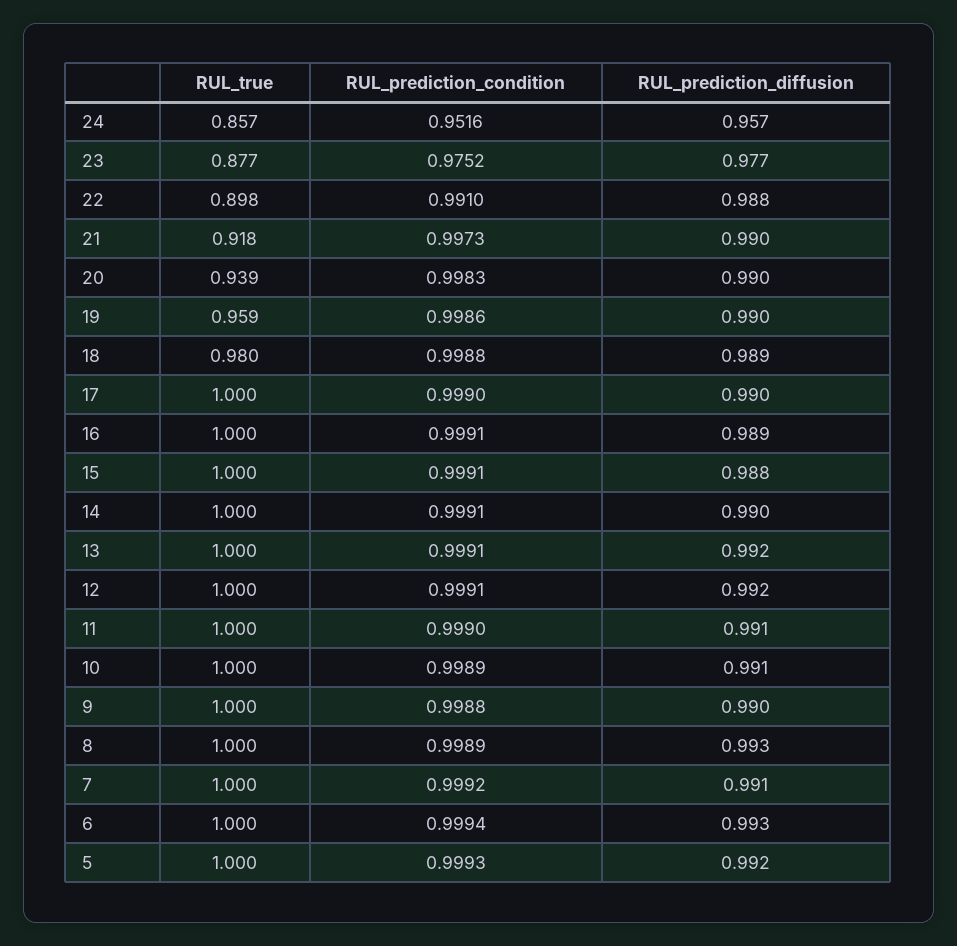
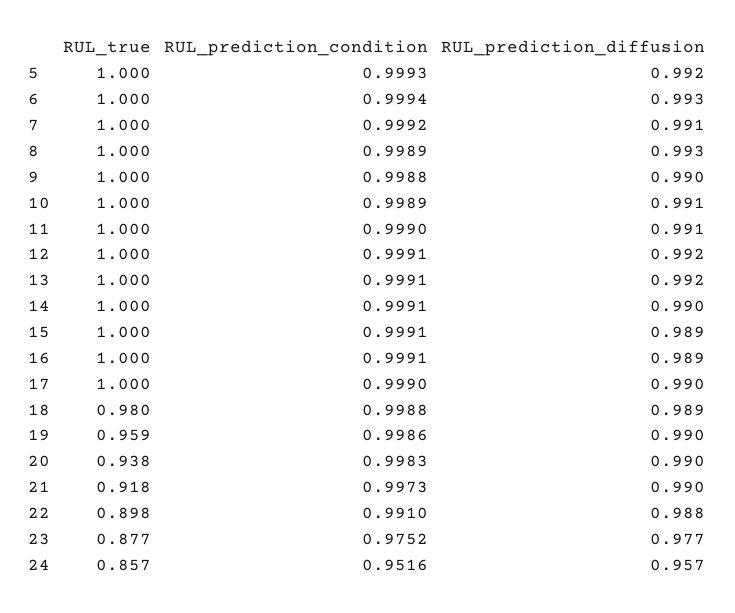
  {
    "RUL_true": {
      "24": 0.857,
      "23": 0.877,
      "22": 0.898,
      "21": 0.918,
-     "20": 0.939,
+     "20": 0.938,
      "19": 0.959,
      "18": 0.98,
      "17": 1,
      "16": 1,
      "15": 1,
      "14": 1,
      "13": 1,
      "12": 1,
      "11": 1,
      "10": 1,
      "9": 1,
      "8": 1,
      "7": 1,
      "6": 1,
      "5": 1
    },
    "RUL_prediction_condition": {
      "24": 0.9516,
      "23": 0.9752,
      "22": 0.991,
      "21": 0.9973,
      "20": 0.9983,
      "19": 0.9986,
      "18": 0.9988,
      "17": 0.999,
      "16": 0.9991,
      "15": 0.9991,
      "14": 0.9991,
      "13": 0.9991,
      "12": 0.9991,
      "11": 0.999,
      "10": 0.9989,
      "9": 0.9988,
      "8": 0.9989,
      "7": 0.9992,
      "6": 0.9994,
      "5": 0.9993
    },
    "RUL_prediction_diffusion": {
      "24": 0.957,
      "23": 0.977,
      "22": 0.988,
      "21": 0.99,
      "20": 0.99,
      "19": 0.99,
      "18": 0.989,
      "17": 0.99,
      "16": 0.989,
-     "15": 0.988,
+     "15": 0.989,
      "14": 0.99,
      "13": 0.992,
      "12": 0.992,
      "11": 0.991,
      "10": 0.991,
      "9": 0.99,
      "8": 0.993,
      "7": 0.991,
      "6": 0.993,
      "5": 0.992
    }
  }

